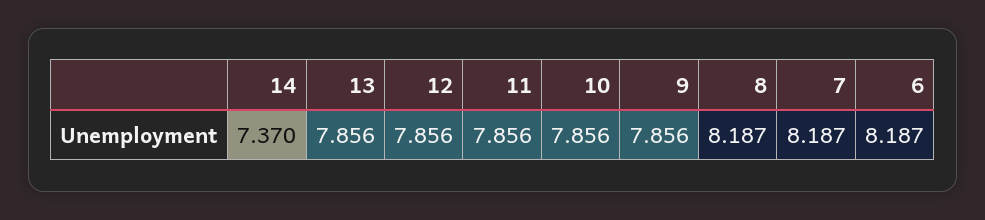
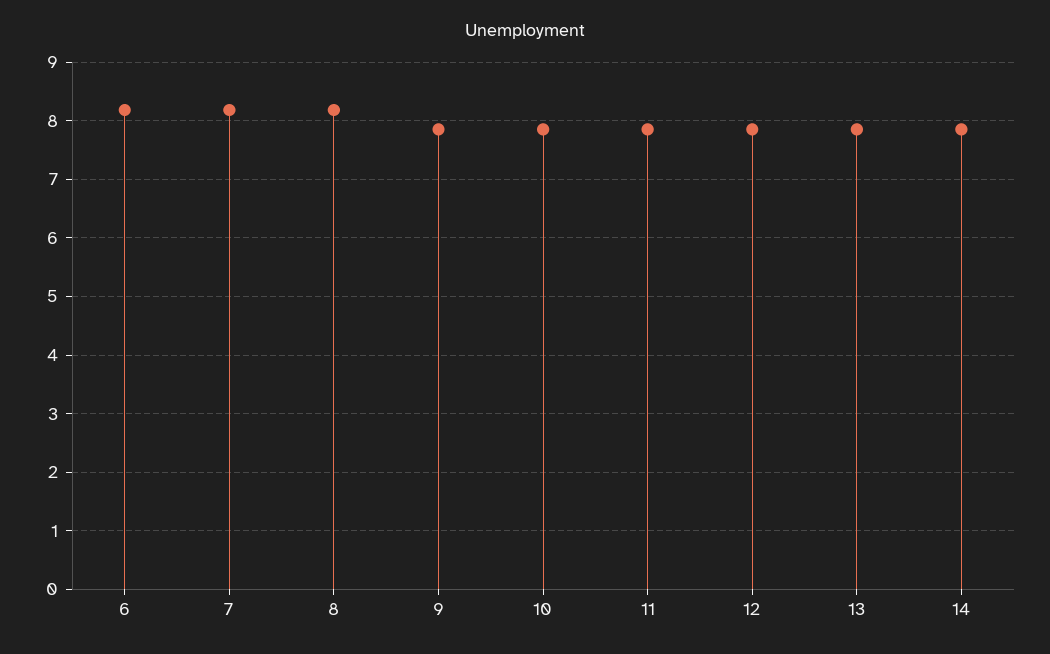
  {
-   "14": 7.37,
+   "14": 7.8,
    "13": 7.856,
    "12": 7.856,
    "11": 7.856,
    "10": 7.856,
    "9": 7.856,
    "8": 8.187,
    "7": 8.187,
    "6": 8.187
  }

